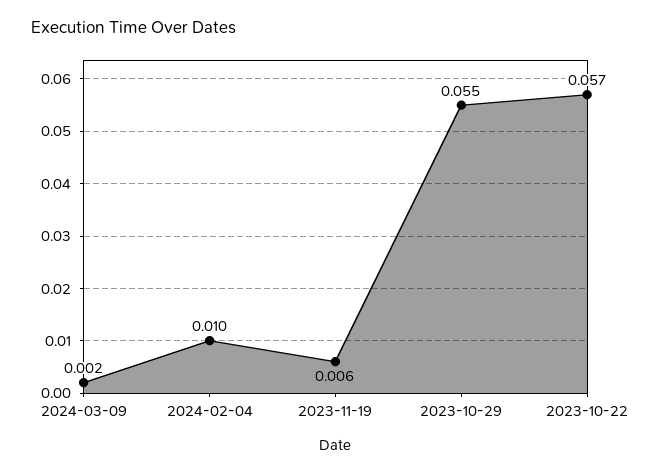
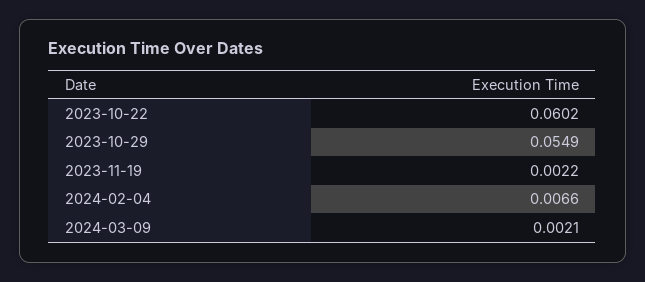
  {
    "2024-03-09": 0.0021,
-   "2024-02-04": 0.01,
+   "2024-02-04": 0.0066,
-   "2023-11-19": 0.006,
+   "2023-11-19": 0.0022,
    "2023-10-29": 0.0549,
-   "2023-10-22": 0.057
+   "2023-10-22": 0.0602
  }

